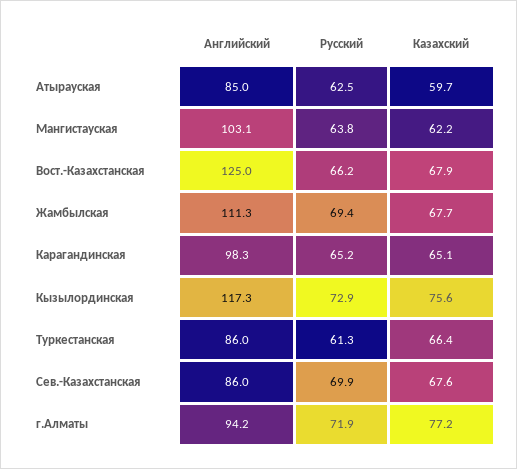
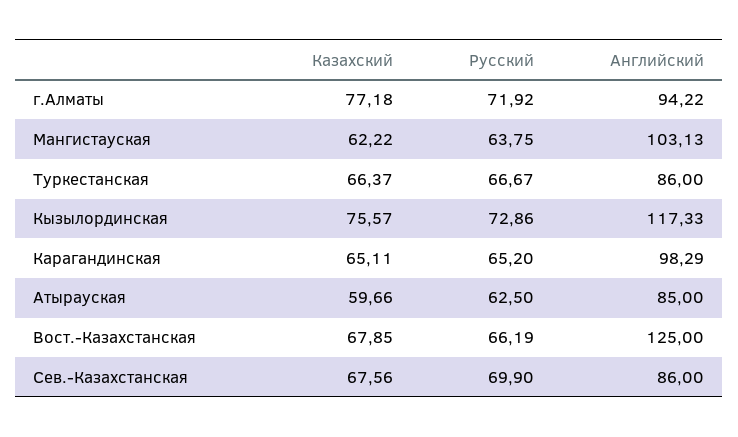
  {
    "Английский": {
      "Атырауская": 85,
      "Мангистауская": 103.13,
      "Вост.-Казахстанская": 125,
-     "Жамбылская": 111.3,
      "Карагандинская": 98.29,
      "Кызылординская": 117.33,
      "Туркестанская": 86,
      "Сев.-Казахстанская": 86,
      "г.Алматы": 94.22
    },
    "Русский": {
      "Атырауская": 62.5,
      "Мангистауская": 63.75,
      "Вост.-Казахстанская": 66.19,
-     "Жамбылская": 69.4,
      "Карагандинская": 65.2,
      "Кызылординская": 72.86,
-     "Туркестанская": 61.3,
+     "Туркестанская": 66.67,
      "Сев.-Казахстанская": 69.9,
      "г.Алматы": 71.92
    },
    "Казахский": {
      "Атырауская": 59.66,
      "Мангистауская": 62.22,
      "Вост.-Казахстанская": 67.85,
-     "Жамбылская": 67.7,
      "Карагандинская": 65.11,
      "Кызылординская": 75.57,
      "Туркестанская": 66.37,
      "Сев.-Казахстанская": 67.56,
      "г.Алматы": 77.18
    }
  }

